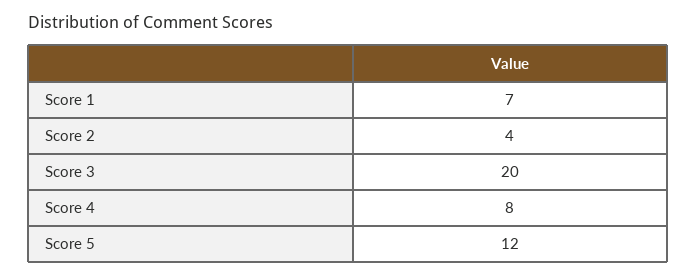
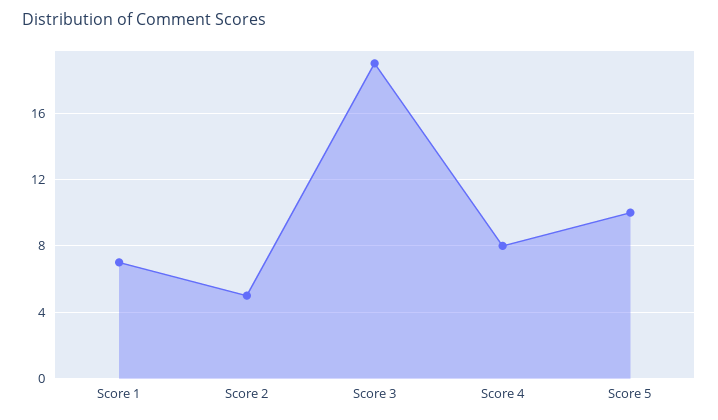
  {
    "Score 1": 7,
-   "Score 2": 4,
+   "Score 2": 5,
-   "Score 3": 20,
+   "Score 3": 19,
    "Score 4": 8,
-   "Score 5": 12
+   "Score 5": 10
  }

